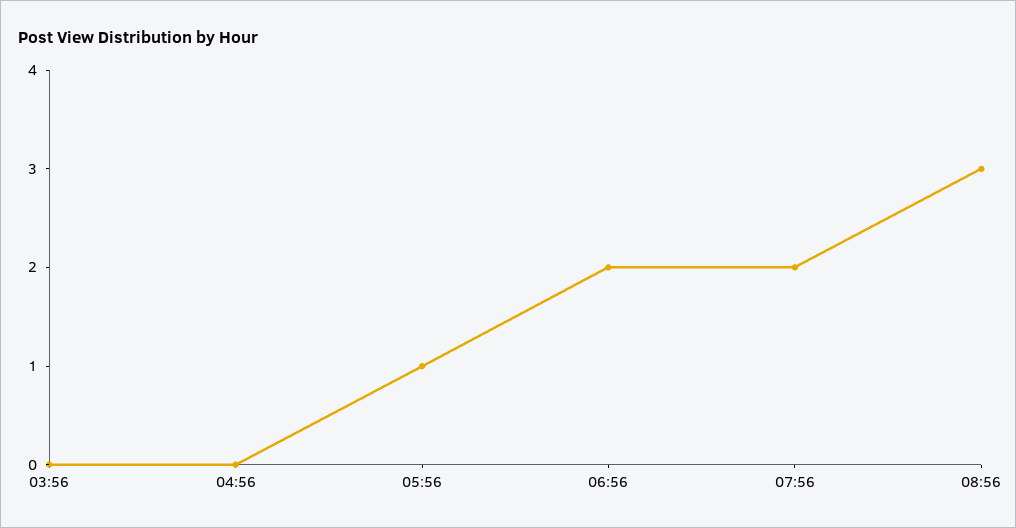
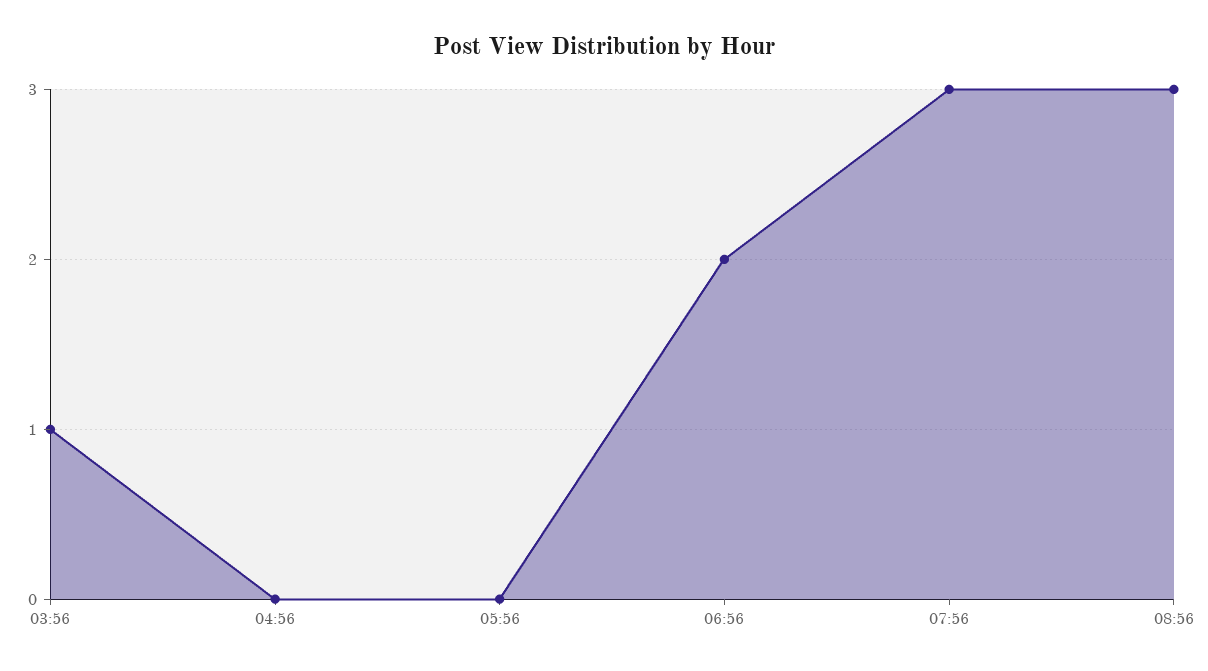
  {
-   "03:56": 0,
+   "03:56": 1,
    "04:56": 0,
-   "05:56": 1,
+   "05:56": 0,
    "06:56": 2,
-   "07:56": 2,
+   "07:56": 3,
    "08:56": 3
  }

